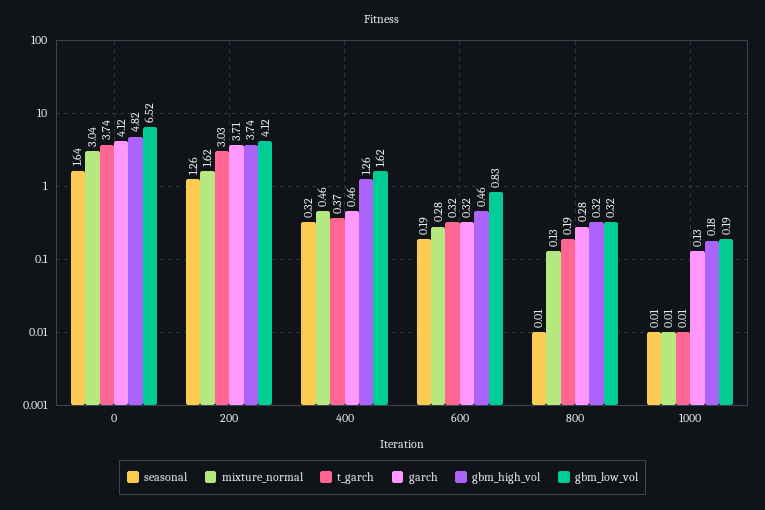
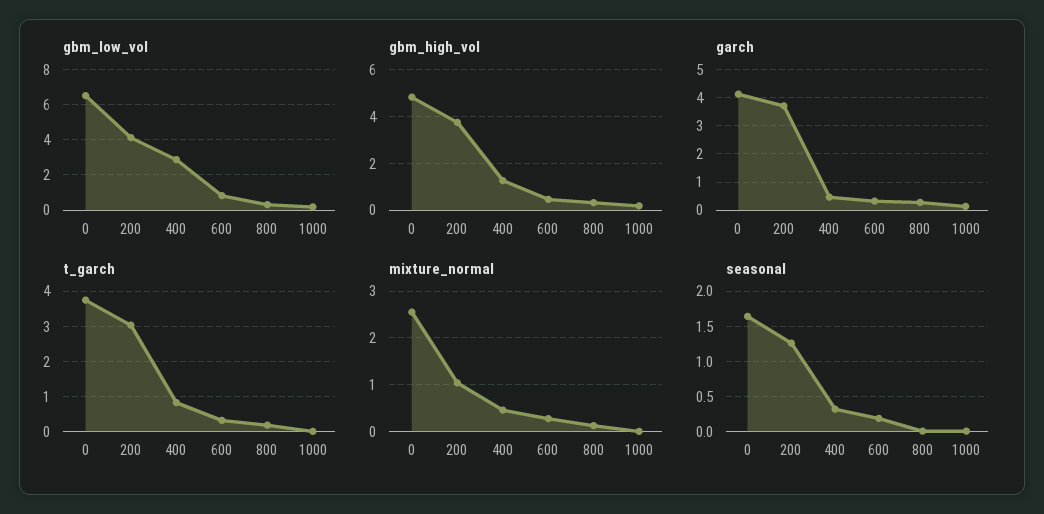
  {
    "seasonal": {
      "0": 1.64,
      "200": 1.26,
      "400": 0.32,
      "600": 0.19,
      "800": 0.01,
      "1000": 0.01
    },
    "mixture_normal": {
-     "0": 3.04,
+     "0": 2.6,
-     "200": 1.62,
+     "200": 1,
      "400": 0.46,
      "600": 0.28,
      "800": 0.13,
      "1000": 0.01
    },
    "t_garch": {
      "0": 3.74,
      "200": 3.03,
-     "400": 0.37,
+     "400": 0.8,
      "600": 0.32,
      "800": 0.19,
      "1000": 0.01
    },
    "garch": {
      "0": 4.12,
      "200": 3.71,
      "400": 0.46,
      "600": 0.32,
      "800": 0.28,
      "1000": 0.13
    },
    "gbm_high_vol": {
      "0": 4.82,
      "200": 3.74,
      "400": 1.26,
      "600": 0.46,
      "800": 0.32,
      "1000": 0.18
    },
    "gbm_low_vol": {
      "0": 6.52,
      "200": 4.12,
-     "400": 1.62,
+     "400": 3,
      "600": 0.83,
      "800": 0.32,
      "1000": 0.19
    }
  }

